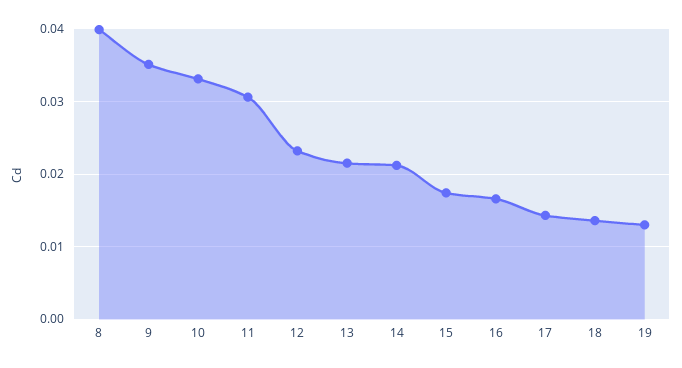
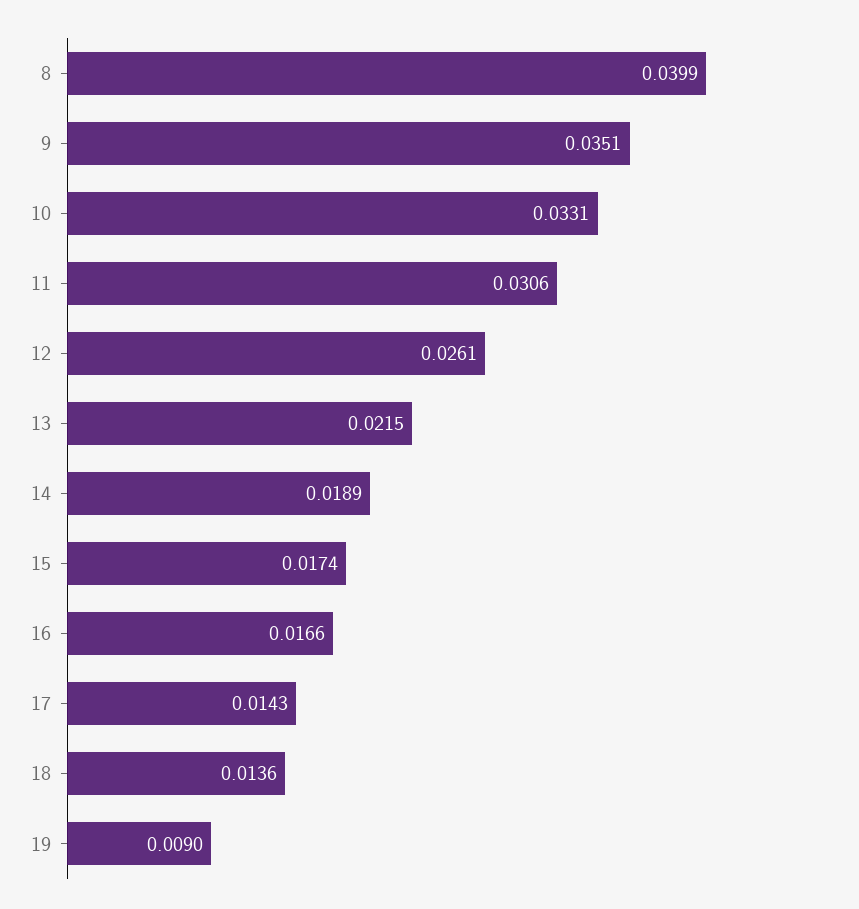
  {
    "8": 0.0399,
    "9": 0.0351,
    "10": 0.0331,
    "11": 0.0306,
-   "12": 0.023,
+   "12": 0.0261,
    "13": 0.0215,
-   "14": 0.021,
+   "14": 0.0189,
    "15": 0.0174,
    "16": 0.0166,
    "17": 0.0143,
    "18": 0.0136,
-   "19": 0.013
+   "19": 0.009
  }

